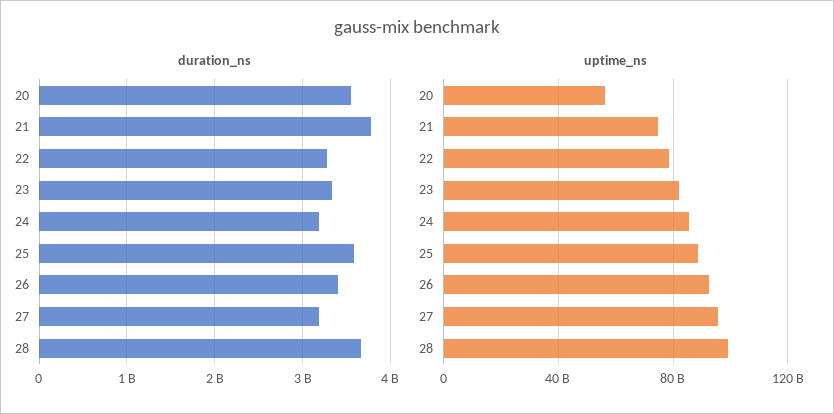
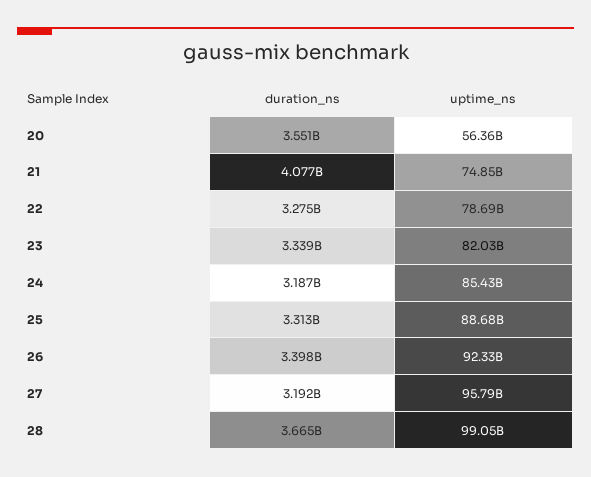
  {
    "duration_ns": {
      "20": 3551000000,
-     "21": 3800000000,
+     "21": 4077000000,
      "22": 3275000000,
      "23": 3339000000,
      "24": 3187000000,
-     "25": 3600000000,
+     "25": 3313000000,
      "26": 3398000000,
      "27": 3192000000,
      "28": 3665000000
    },
    "uptime_ns": {
      "20": 56360000000,
      "21": 74850000000,
      "22": 78690000000,
      "23": 82030000000,
      "24": 85430000000,
      "25": 88680000000,
      "26": 92330000000,
      "27": 95790000000,
      "28": 99050000000
    }
  }

